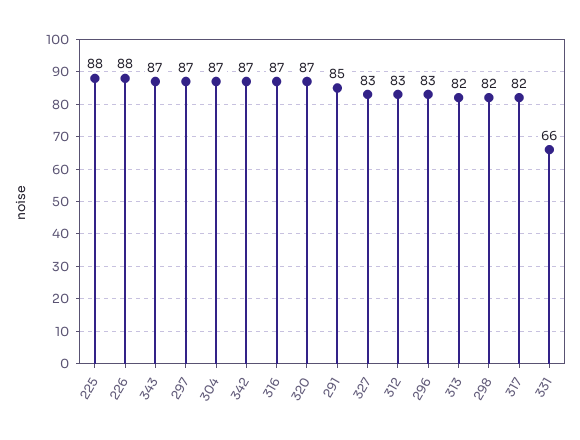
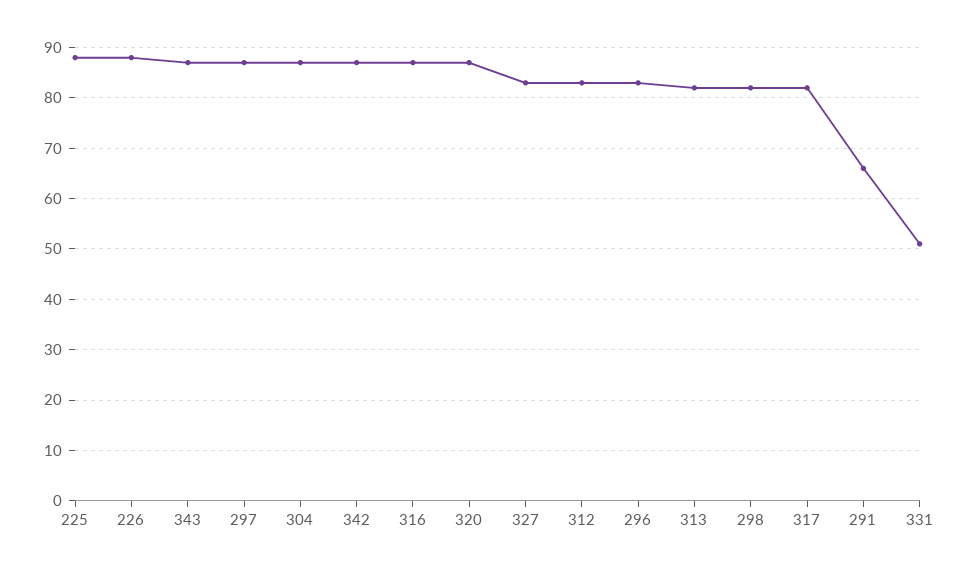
  {
    "225": 88,
    "226": 88,
    "343": 87,
    "297": 87,
    "304": 87,
    "342": 87,
    "316": 87,
    "320": 87,
-   "291": 85,
+   "291": 65,
    "327": 83,
    "312": 83,
    "296": 83,
    "313": 82,
    "298": 82,
    "317": 82,
-   "331": 66
+   "331": 50
  }

